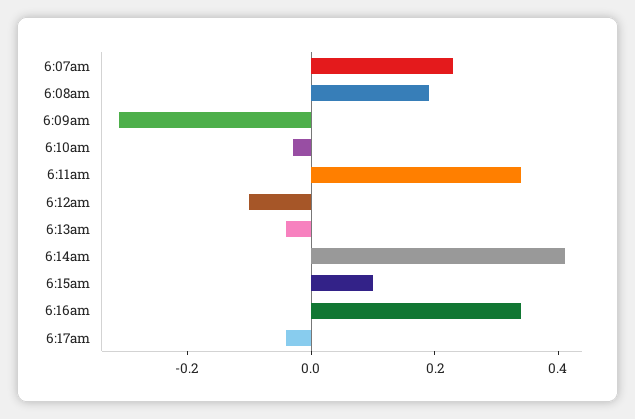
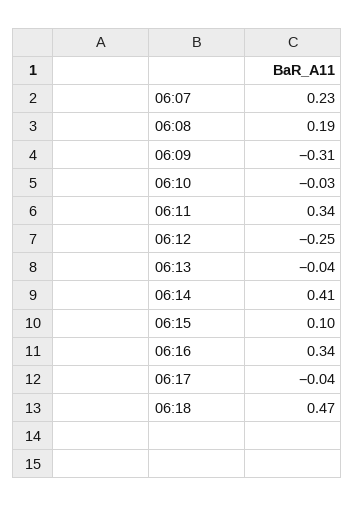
  {
    "6:07am": 0.23,
    "6:08am": 0.19,
    "6:09am": -0.31,
    "6:10am": -0.03,
    "6:11am": 0.34,
-   "6:12am": -0.1,
+   "6:12am": -0.25,
    "6:13am": -0.04,
    "6:14am": 0.41,
    "6:15am": 0.1,
    "6:16am": 0.34,
-   "6:17am": -0.04
+   "6:17am": -0.04,
+   "06:18": 0.47
  }

